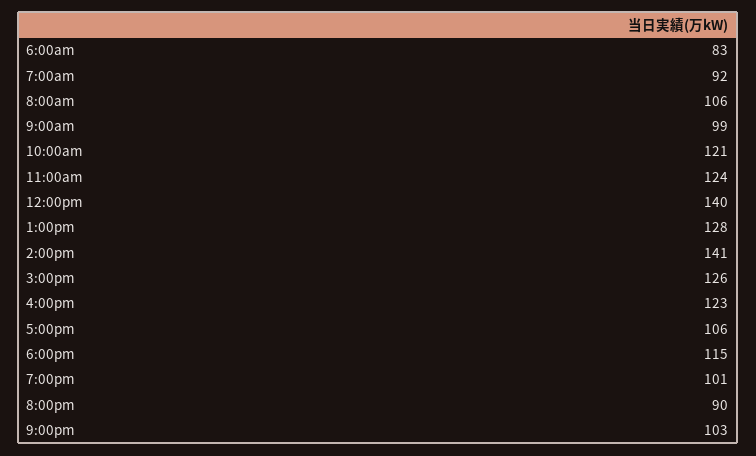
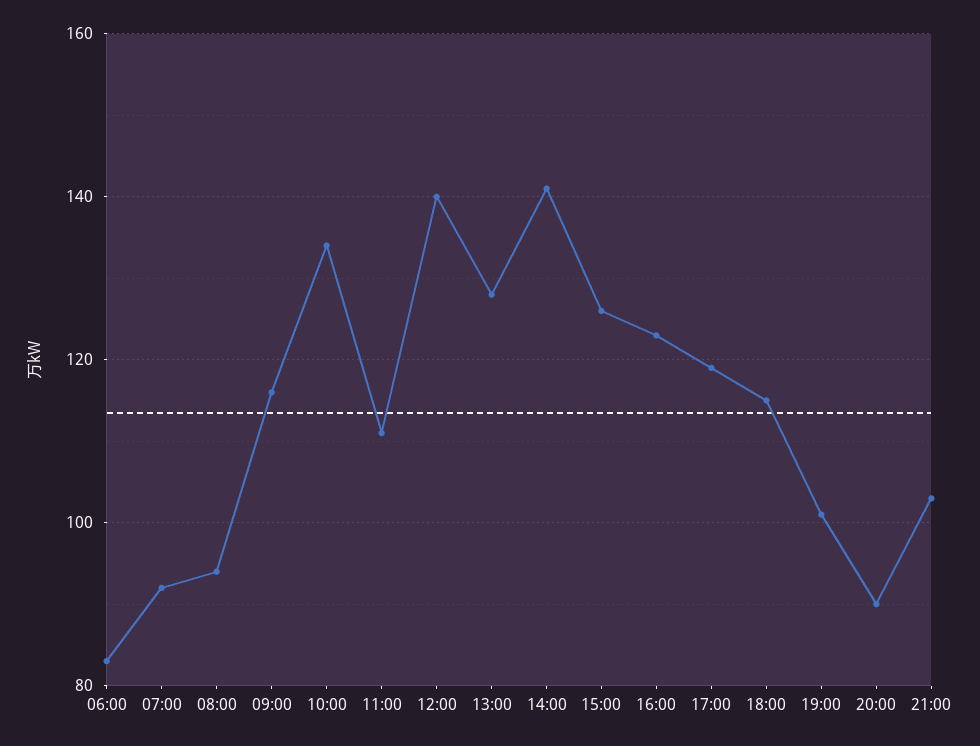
  {
    "6:00am": 83,
    "7:00am": 92,
-   "8:00am": 106,
+   "8:00am": 95,
-   "9:00am": 99,
+   "9:00am": 115,
-   "10:00am": 121,
+   "10:00am": 135,
-   "11:00am": 124,
+   "11:00am": 110,
    "12:00pm": 140,
    "1:00pm": 128,
    "2:00pm": 141,
    "3:00pm": 126,
    "4:00pm": 123,
-   "5:00pm": 106,
+   "5:00pm": 120,
    "6:00pm": 115,
    "7:00pm": 101,
    "8:00pm": 90,
    "9:00pm": 103
  }

